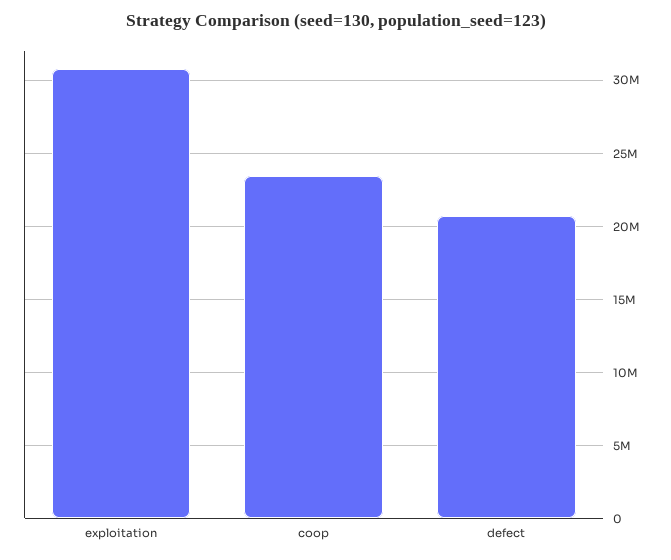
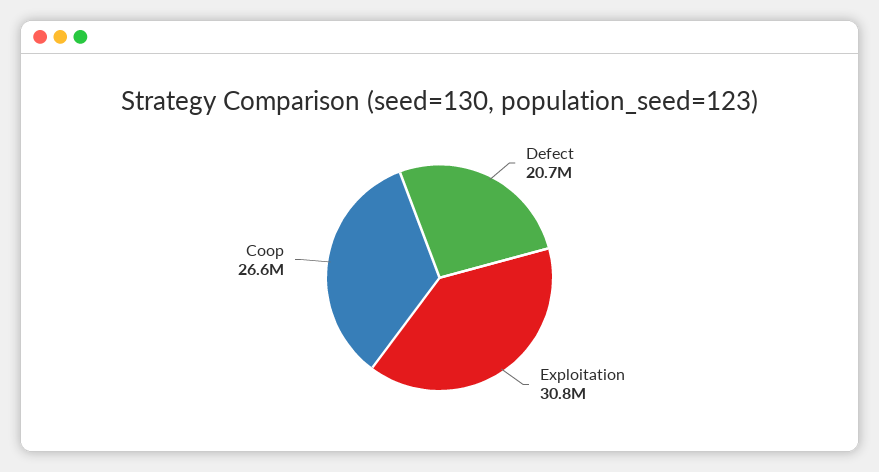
  {
    "exploitation": 30800000,
-   "coop": 23500000,
+   "coop": 26600000,
    "defect": 20700000
  }

